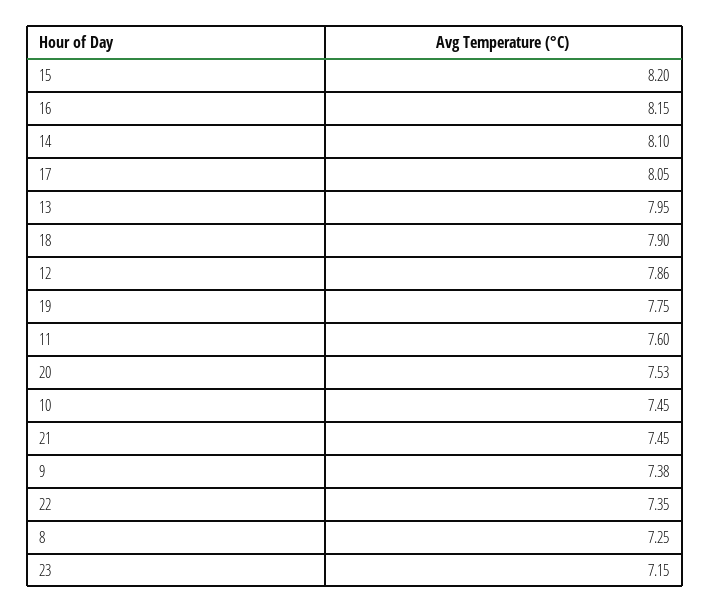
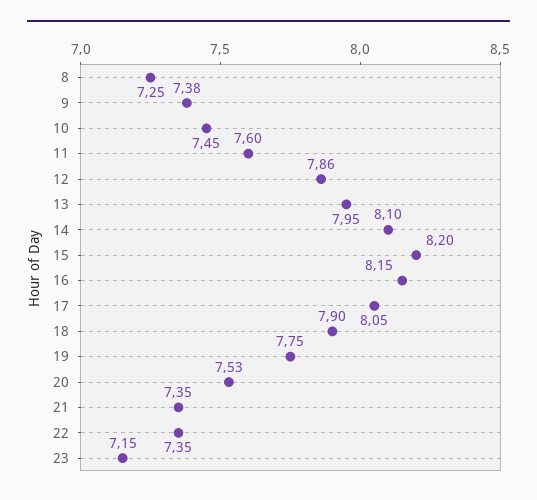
  {
    "15": 8.2,
    "16": 8.15,
    "14": 8.1,
    "17": 8.05,
    "13": 7.95,
    "18": 7.9,
    "12": 7.86,
    "19": 7.75,
    "11": 7.6,
    "20": 7.53,
    "10": 7.45,
-   "21": 7.45,
+   "21": 7.35,
    "9": 7.38,
    "22": 7.35,
    "8": 7.25,
    "23": 7.15
  }

